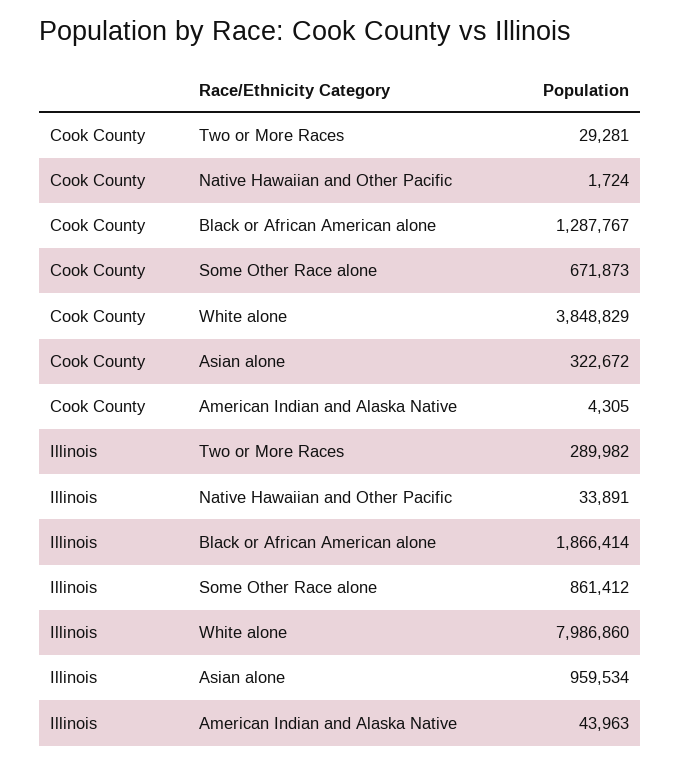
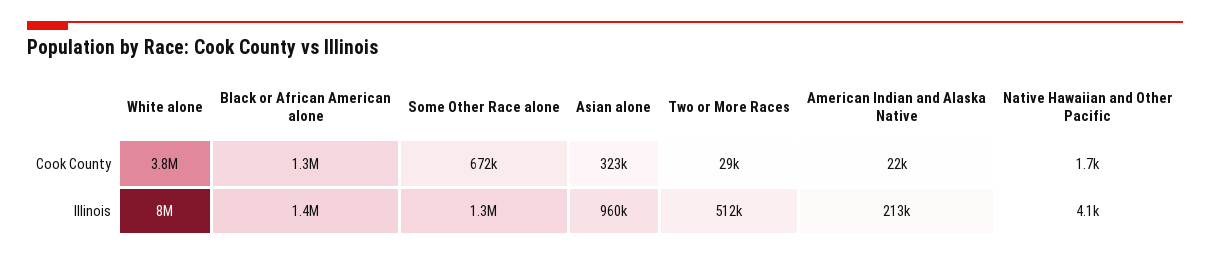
  {
    "Cook County": {
      "Two or More Races": 29281,
      "Native Hawaiian and Other Pacific": 1724,
      "Black or African American alone": 1287767,
      "Some Other Race alone": 671873,
      "White alone": 3848829,
      "Asian alone": 322672,
-     "American Indian and Alaska Native": 4305
+     "American Indian and Alaska Native": 22000
    },
    "Illinois": {
-     "Two or More Races": 289982,
+     "Two or More Races": 512000,
-     "Native Hawaiian and Other Pacific": 33891,
+     "Native Hawaiian and Other Pacific": 4100,
-     "Black or African American alone": 1866414,
+     "Black or African American alone": 1400000,
-     "Some Other Race alone": 861412,
+     "Some Other Race alone": 1300000,
      "White alone": 7986860,
      "Asian alone": 959534,
-     "American Indian and Alaska Native": 43963
+     "American Indian and Alaska Native": 213000
    }
  }

